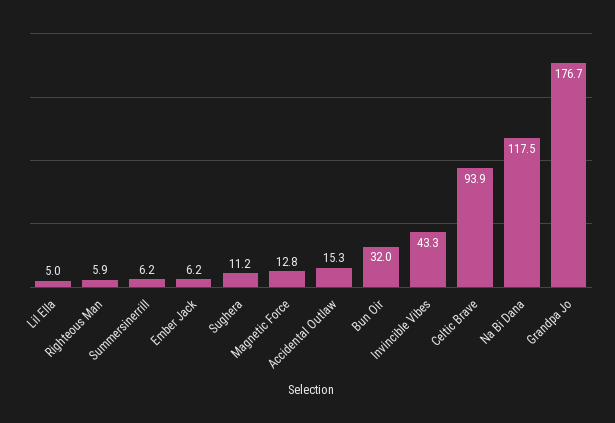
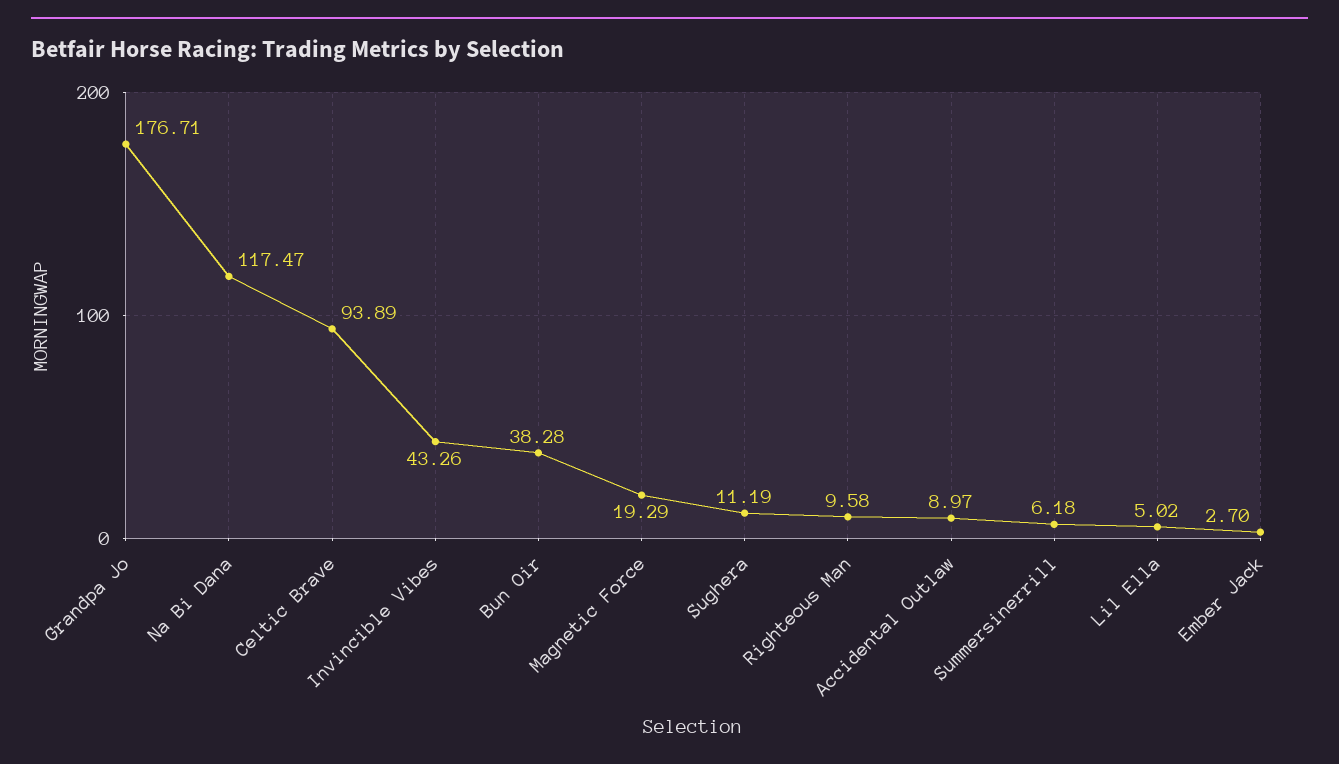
  {
    "Lil Ella": 5.02,
-   "Righteous Man": 5.9,
+   "Righteous Man": 9.58,
    "Summersinerrill": 6.18,
-   "Ember Jack": 6.2,
+   "Ember Jack": 2.7,
    "Sughera": 11.19,
-   "Magnetic Force": 12.8,
+   "Magnetic Force": 19.29,
-   "Accidental Outlaw": 15.3,
+   "Accidental Outlaw": 8.97,
-   "Bun Oir": 32,
+   "Bun Oir": 38.28,
    "Invincible Vibes": 43.26,
    "Celtic Brave": 93.89,
    "Na Bi Dana": 117.47,
    "Grandpa Jo": 176.71
  }

